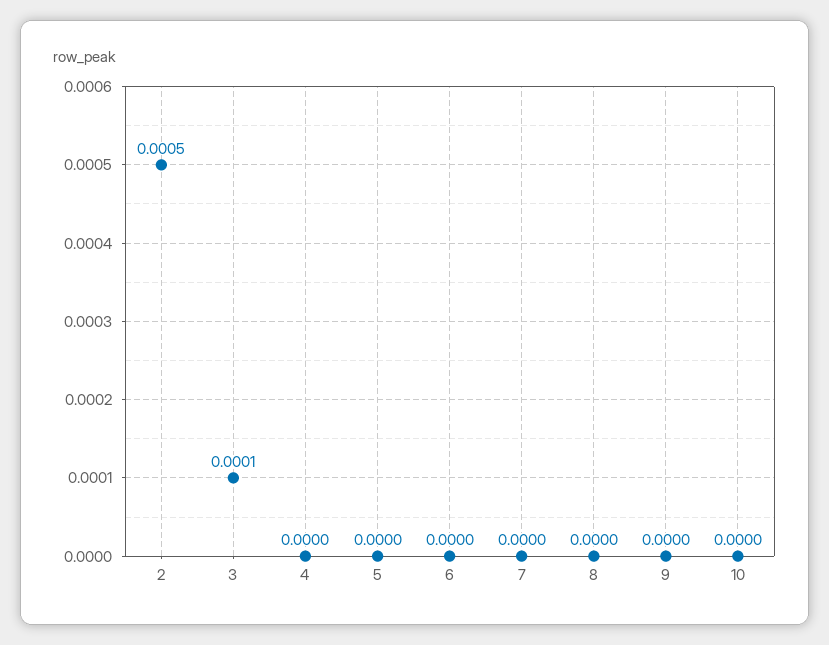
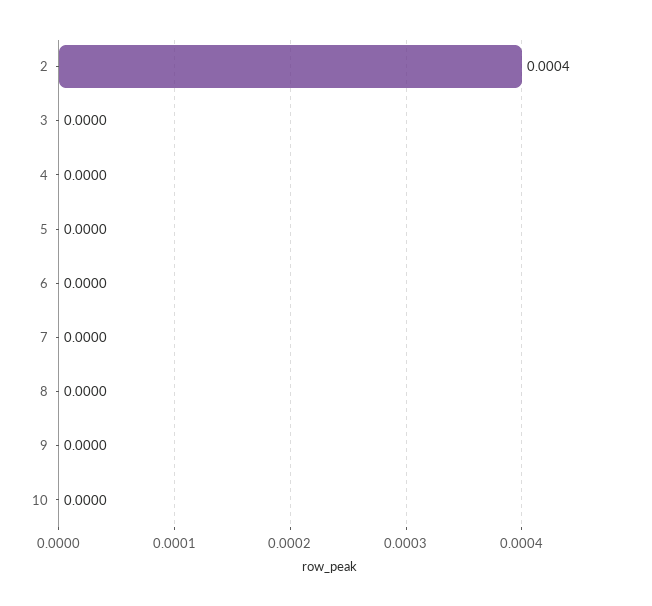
  {
-   "2": 0.0005,
+   "2": 0.0004,
-   "3": 0.0001,
+   "3": 0,
    "4": 0,
    "5": 0,
    "6": 0,
    "7": 0,
    "8": 0,
    "9": 0,
    "10": 0
  }

